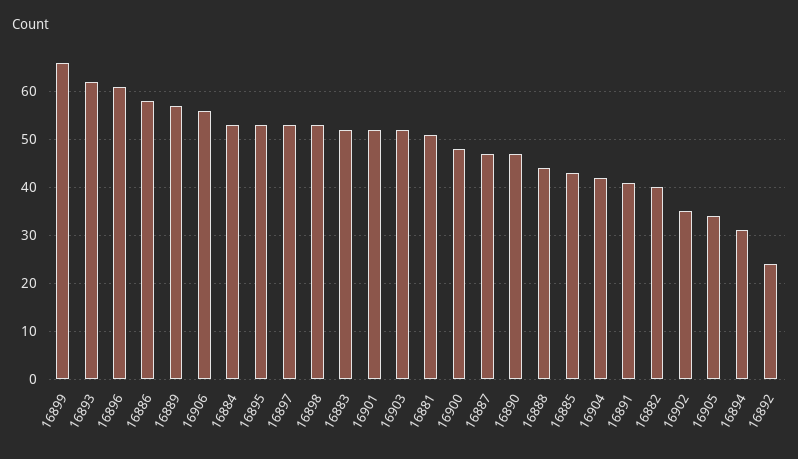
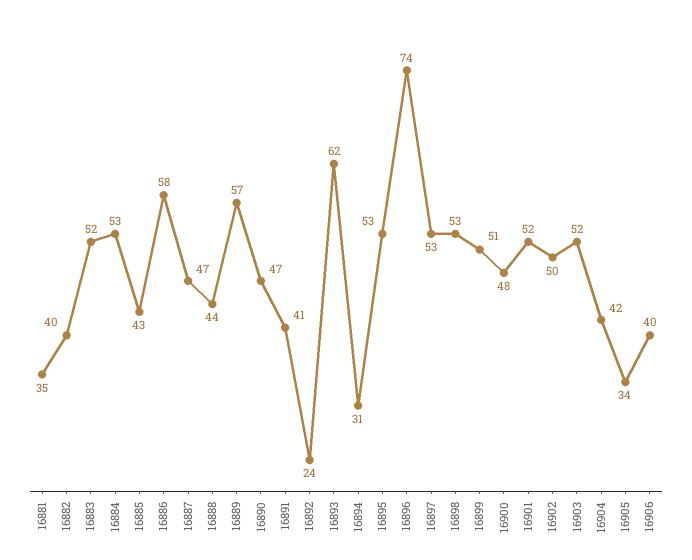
  {
-   "16899": 65,
+   "16899": 51,
    "16893": 62,
-   "16896": 60,
+   "16896": 74,
    "16886": 58,
    "16889": 57,
-   "16906": 55,
+   "16906": 40,
    "16884": 53,
    "16895": 53,
    "16897": 53,
    "16898": 53,
    "16883": 52,
    "16901": 52,
    "16903": 52,
-   "16881": 50,
+   "16881": 35,
    "16900": 48,
    "16887": 47,
    "16890": 47,
    "16888": 44,
    "16885": 43,
    "16904": 42,
    "16891": 41,
    "16882": 40,
-   "16902": 35,
+   "16902": 50,
    "16905": 34,
    "16894": 31,
    "16892": 24
  }

